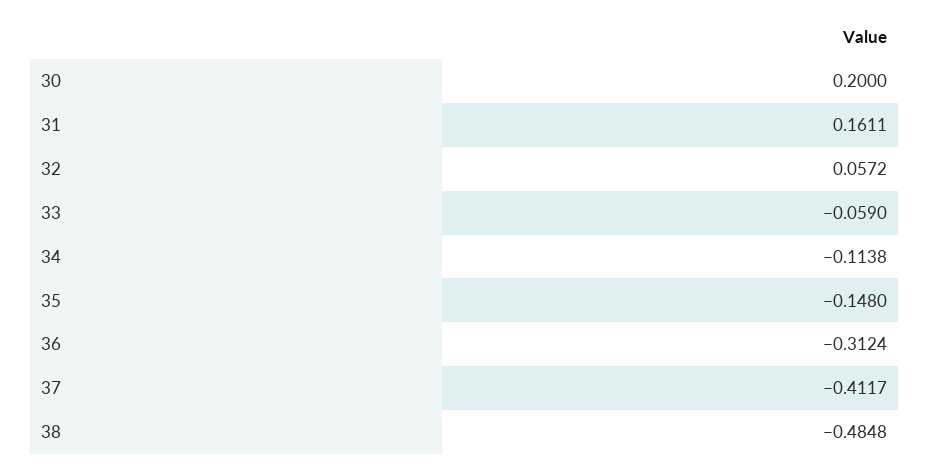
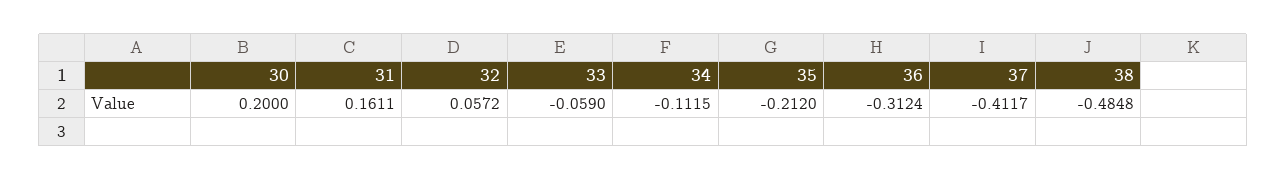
  {
    "30": 0.2,
    "31": 0.1611,
    "32": 0.0572,
    "33": -0.059,
-   "34": -0.1138,
+   "34": -0.1115,
-   "35": -0.148,
+   "35": -0.212,
    "36": -0.3124,
    "37": -0.4117,
    "38": -0.4848
  }

